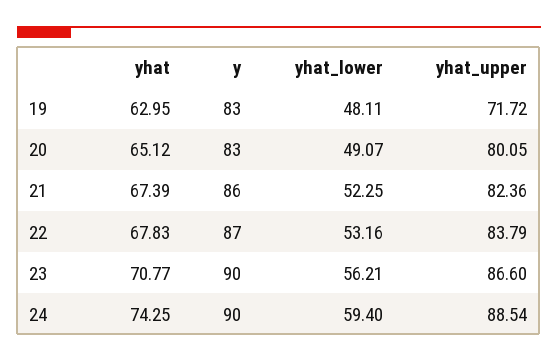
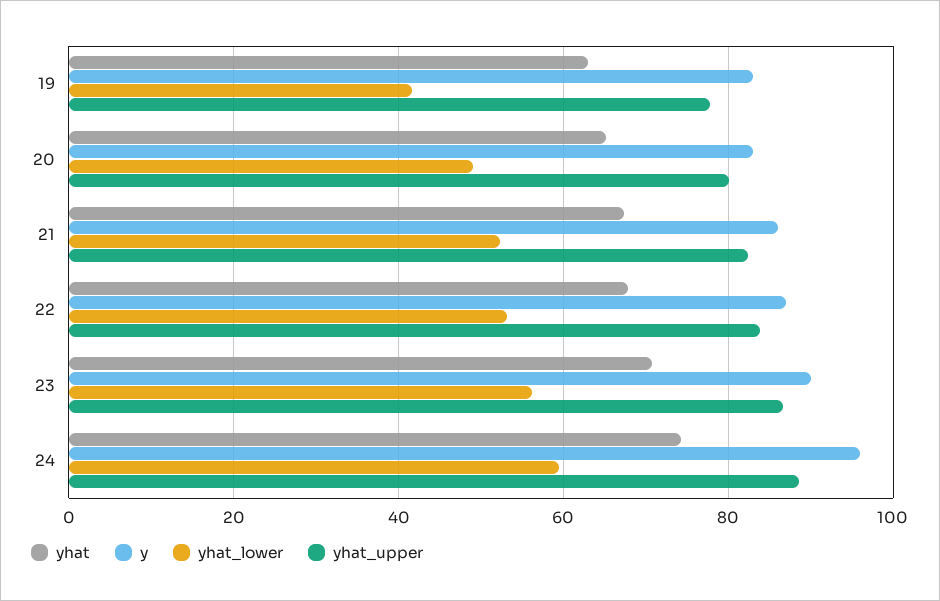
  {
    "yhat": {
      "19": 62.95,
      "20": 65.12,
      "21": 67.39,
      "22": 67.83,
      "23": 70.77,
      "24": 74.25
    },
    "y": {
      "19": 83,
      "20": 83,
      "21": 86,
      "22": 87,
      "23": 90,
-     "24": 90
+     "24": 96
    },
    "yhat_lower": {
-     "19": 48.11,
+     "19": 42,
      "20": 49.07,
      "21": 52.25,
      "22": 53.16,
      "23": 56.21,
      "24": 59.4
    },
    "yhat_upper": {
-     "19": 71.72,
+     "19": 78,
      "20": 80.05,
      "21": 82.36,
      "22": 83.79,
      "23": 86.6,
      "24": 88.54
    }
  }

